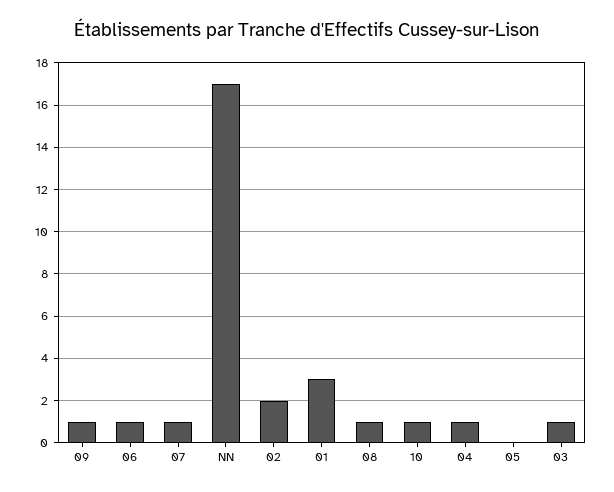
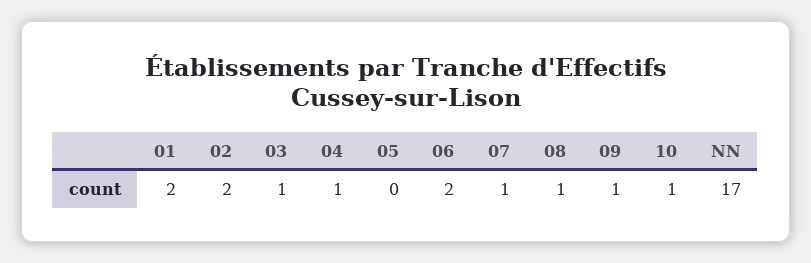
  {
    "09": 1,
-   "06": 1,
+   "06": 2,
    "07": 1,
    "NN": 17,
    "02": 2,
-   "01": 3,
+   "01": 2,
    "08": 1,
    "10": 1,
    "04": 1,
    "05": 0,
    "03": 1
  }

